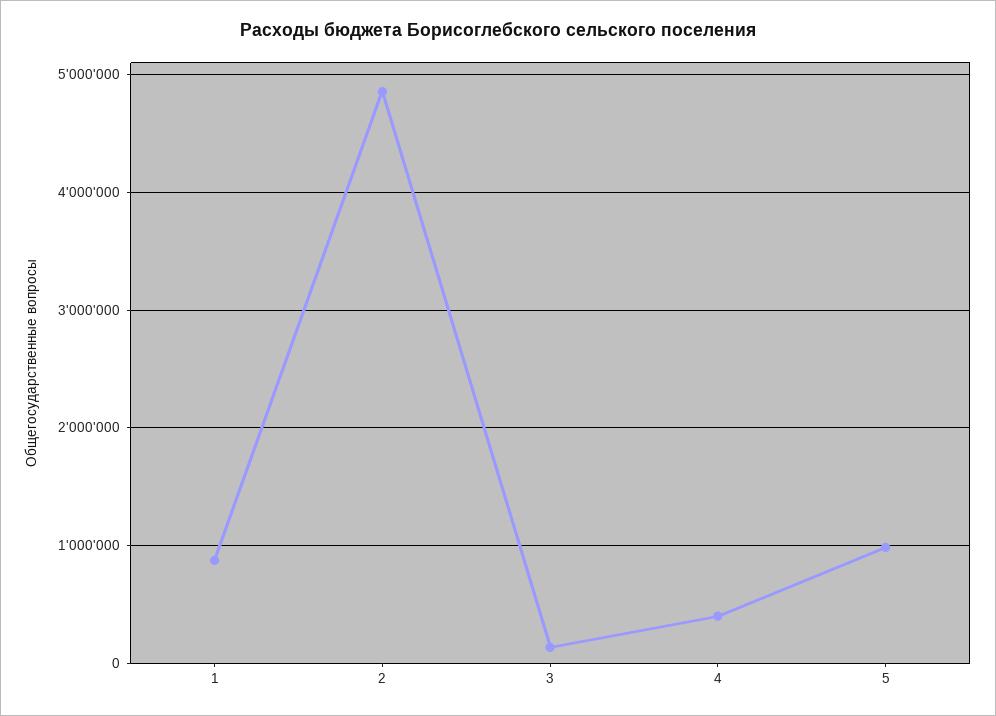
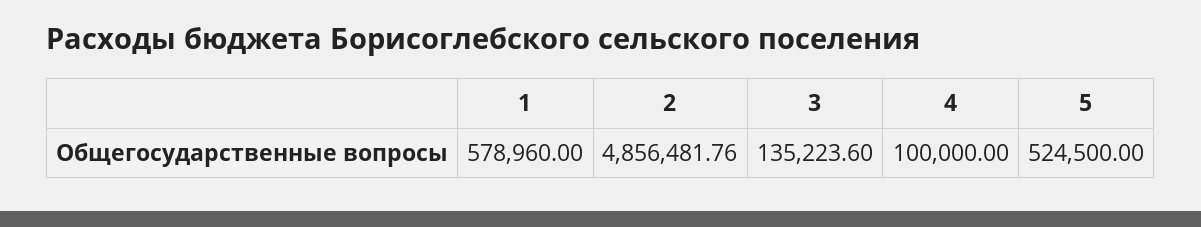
  {
-   "1": 900000,
+   "1": 578960,
    "2": 4856481.76,
    "3": 135223.6,
-   "4": 400000,
+   "4": 100000,
-   "5": 1000000
+   "5": 524500
  }

